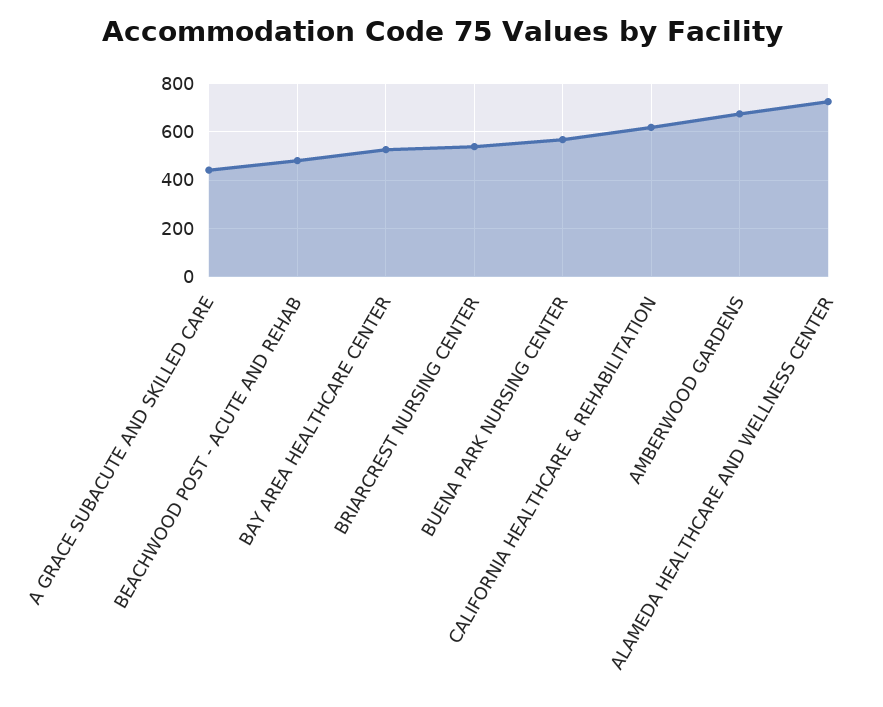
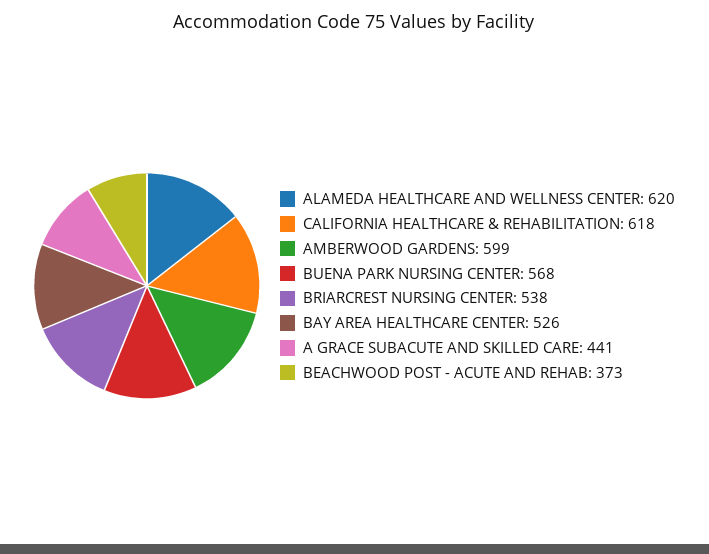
  {
    "A GRACE SUBACUTE AND SKILLED CARE": 441,
-   "BEACHWOOD POST - ACUTE AND REHAB": 475,
+   "BEACHWOOD POST - ACUTE AND REHAB": 373,
    "BAY AREA HEALTHCARE CENTER": 526,
    "BRIARCREST NURSING CENTER": 538,
    "BUENA PARK NURSING CENTER": 568,
    "CALIFORNIA HEALTHCARE & REHABILITATION": 618,
-   "AMBERWOOD GARDENS": 675,
+   "AMBERWOOD GARDENS": 599,
-   "ALAMEDA HEALTHCARE AND WELLNESS CENTER": 725
+   "ALAMEDA HEALTHCARE AND WELLNESS CENTER": 620
  }

